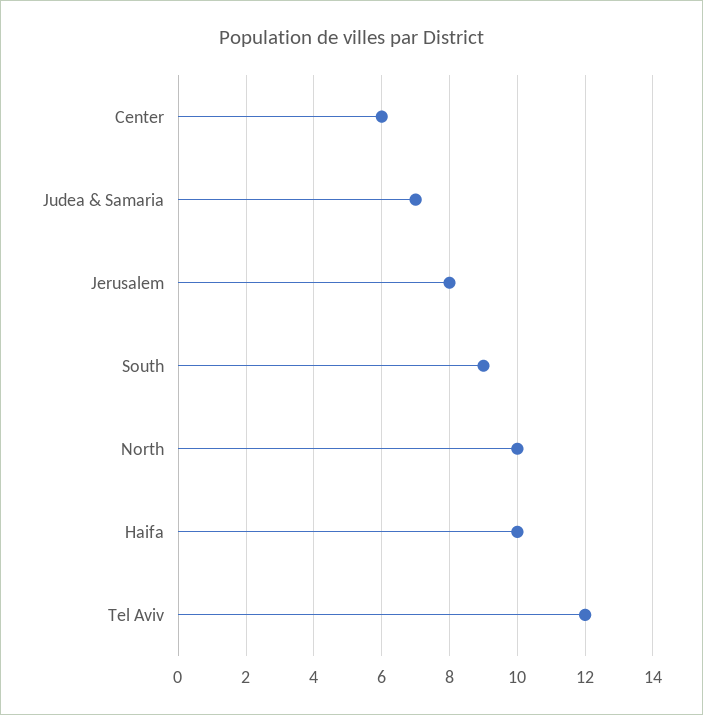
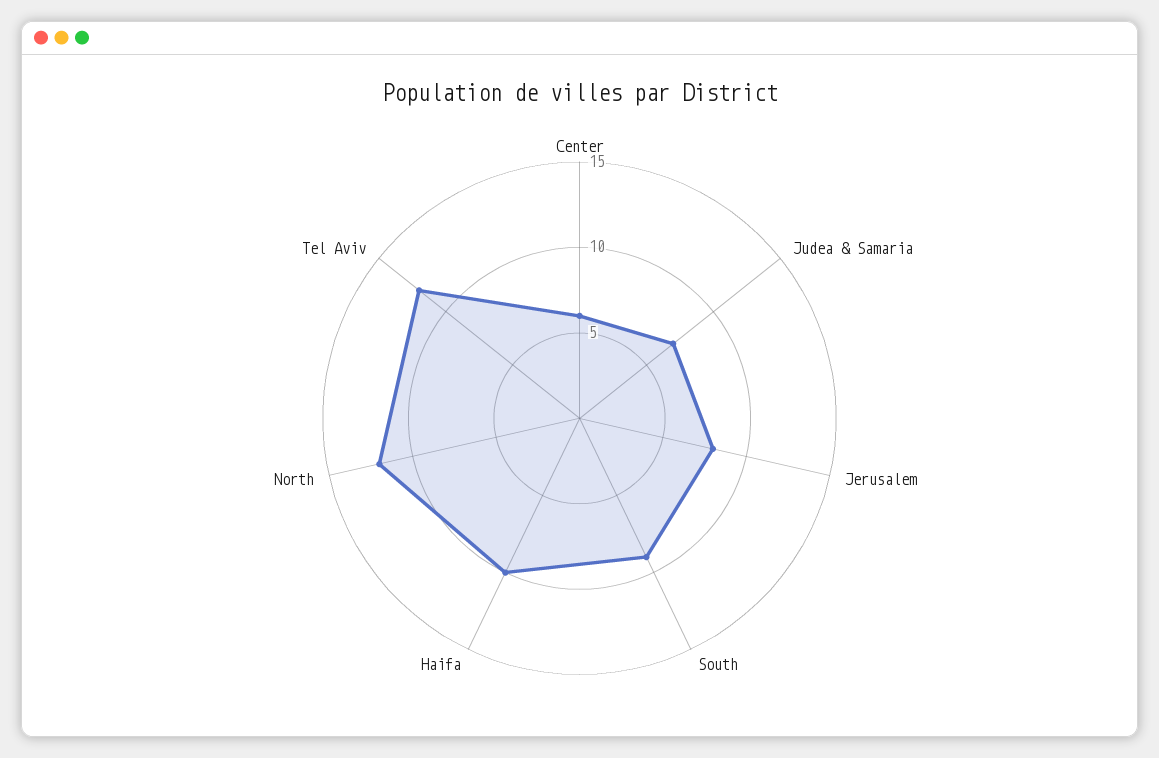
  {
    "Center": 6,
    "Judea & Samaria": 7,
    "Jerusalem": 8,
    "South": 9,
-   "North": 10,
+   "North": 12,
    "Haifa": 10,
    "Tel Aviv": 12
  }

